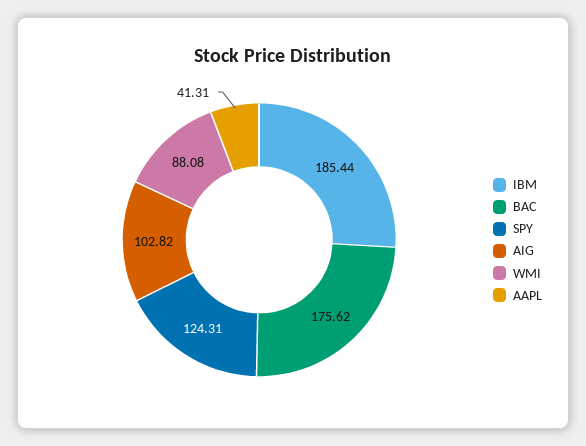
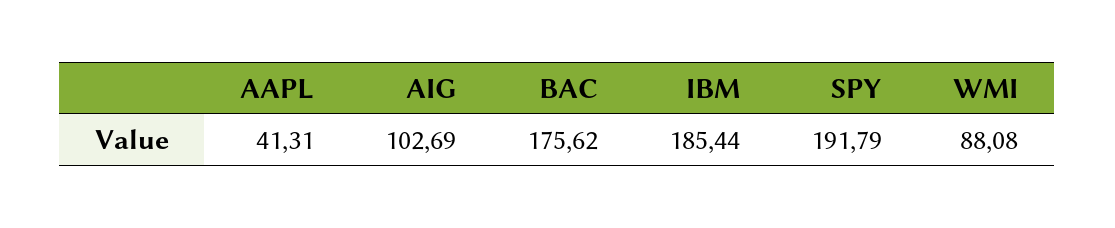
  {
    "IBM": 185.44,
    "BAC": 175.62,
-   "SPY": 124.31,
+   "SPY": 191.79,
-   "AIG": 102.82,
+   "AIG": 102.69,
    "WMI": 88.08,
    "AAPL": 41.31
  }

